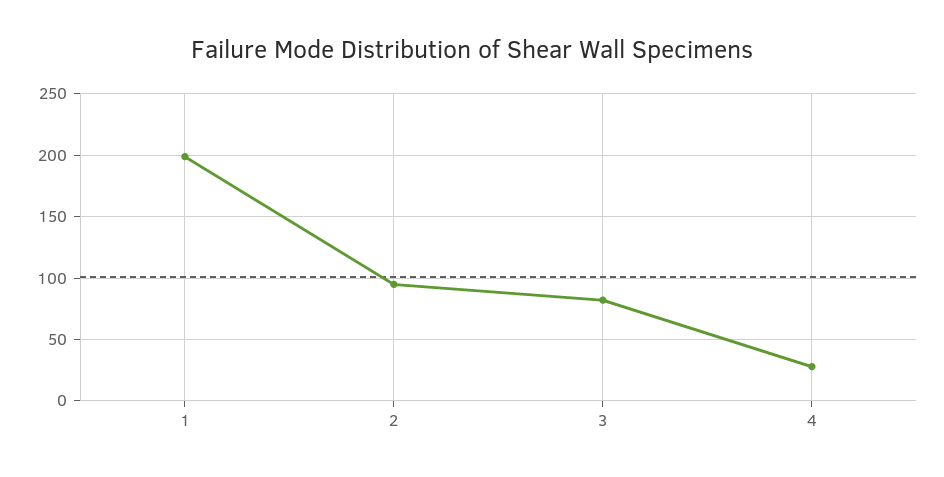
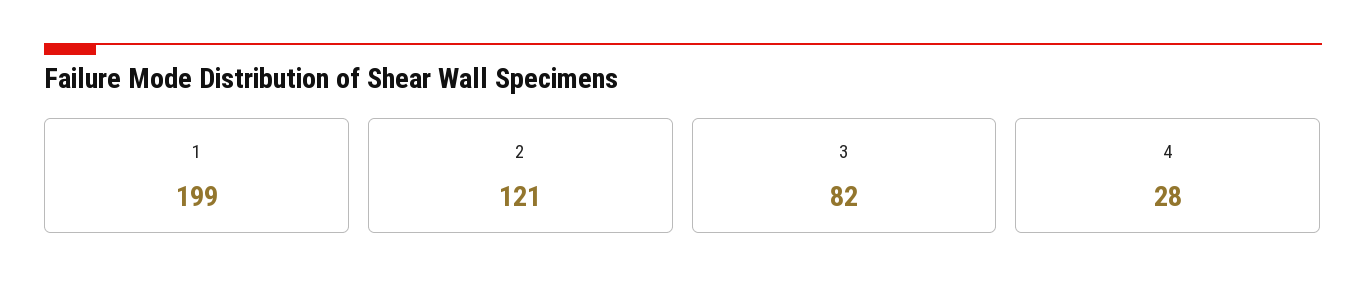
  {
    "1": 199,
-   "2": 95,
+   "2": 121,
    "3": 82,
    "4": 28
  }

